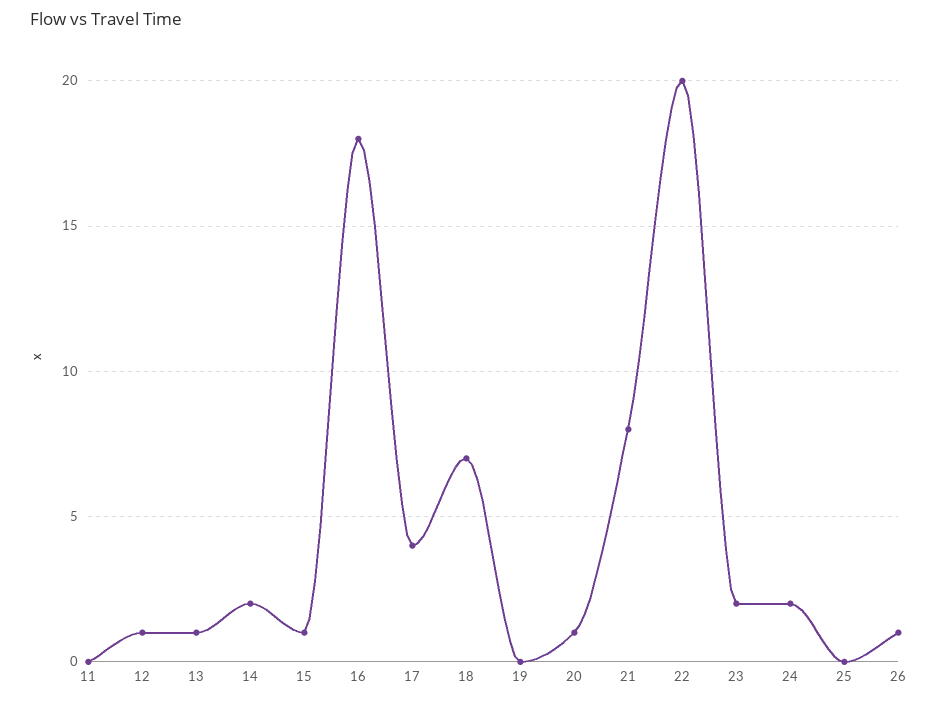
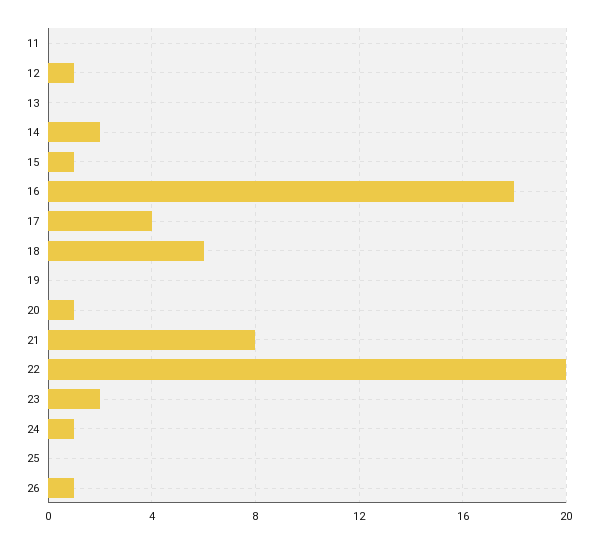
  {
    "11": 0,
    "12": 1,
-   "13": 1,
+   "13": 0,
    "14": 2,
    "15": 1,
    "16": 18,
    "17": 4,
-   "18": 7,
+   "18": 6,
    "19": 0,
    "20": 1,
    "21": 8,
    "22": 20,
    "23": 2,
-   "24": 2,
+   "24": 1,
    "25": 0,
    "26": 1
  }

